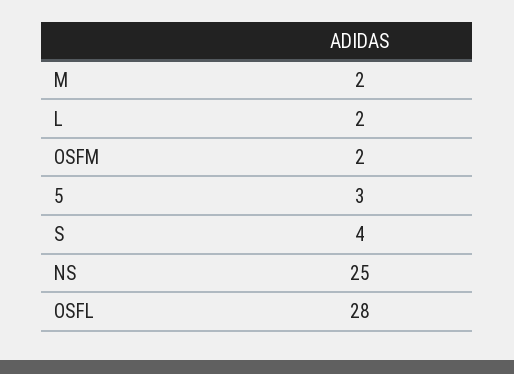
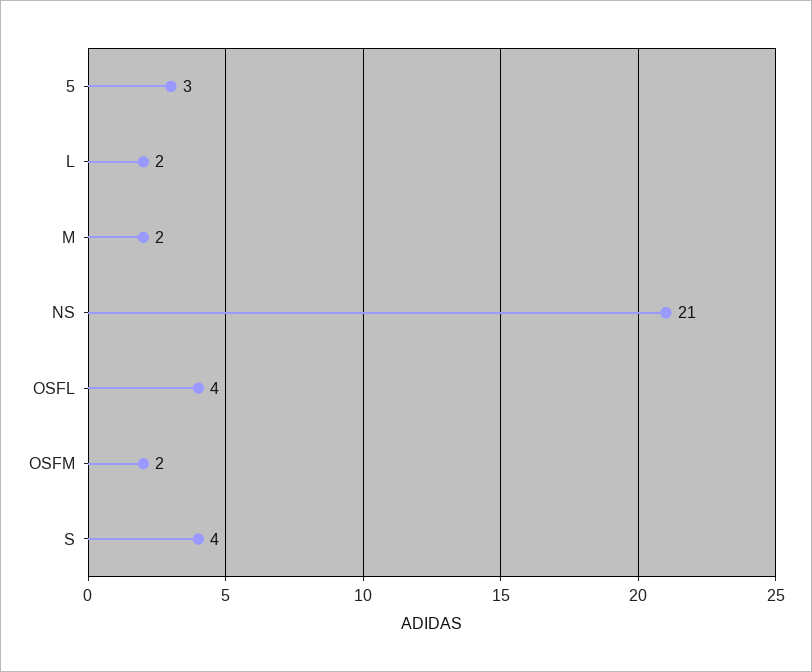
  {
    "M": 2,
    "L": 2,
    "OSFM": 2,
    "5": 3,
    "S": 4,
-   "NS": 25,
+   "NS": 21,
-   "OSFL": 28
+   "OSFL": 4
  }

